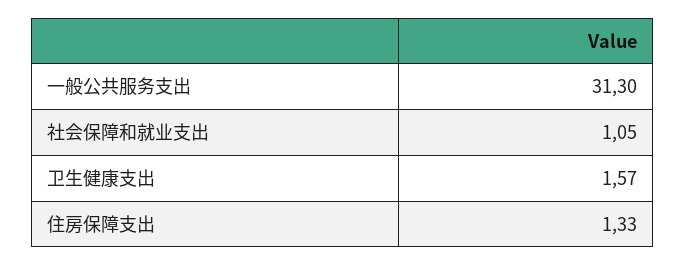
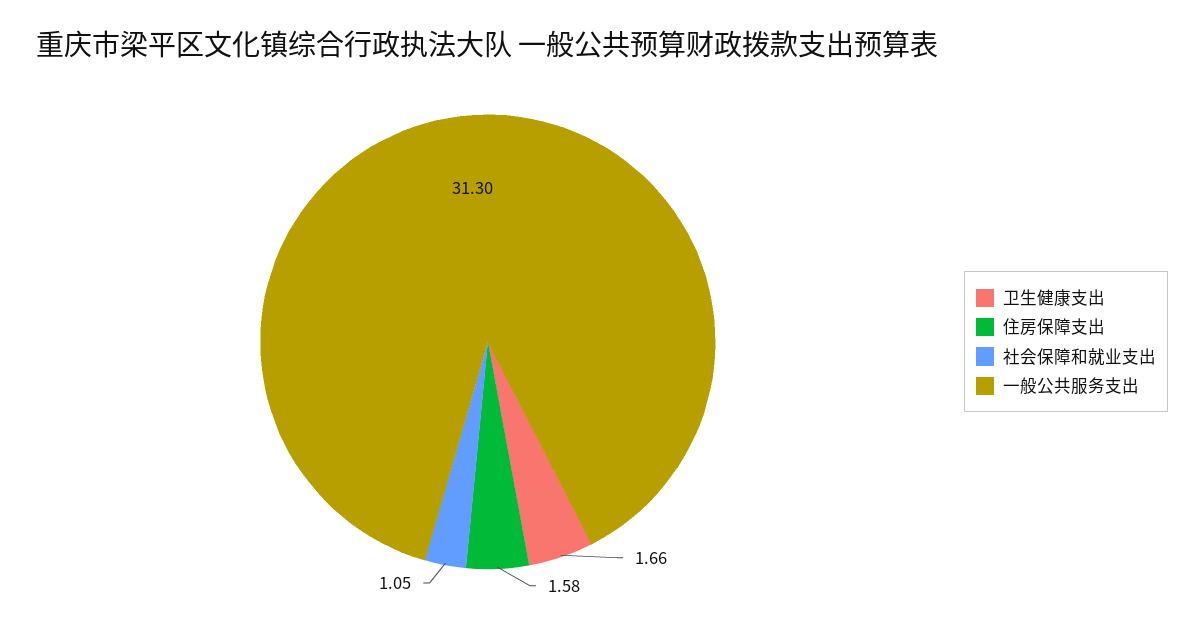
  {
    "一般公共服务支出": 31.3,
    "社会保障和就业支出": 1.05,
-   "卫生健康支出": 1.57,
+   "卫生健康支出": 1.66,
-   "住房保障支出": 1.33
+   "住房保障支出": 1.58
  }

